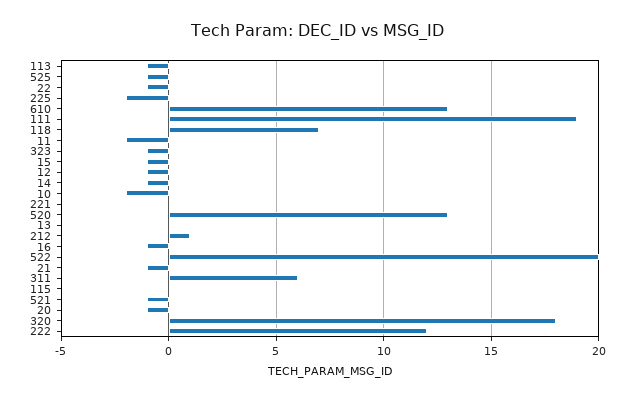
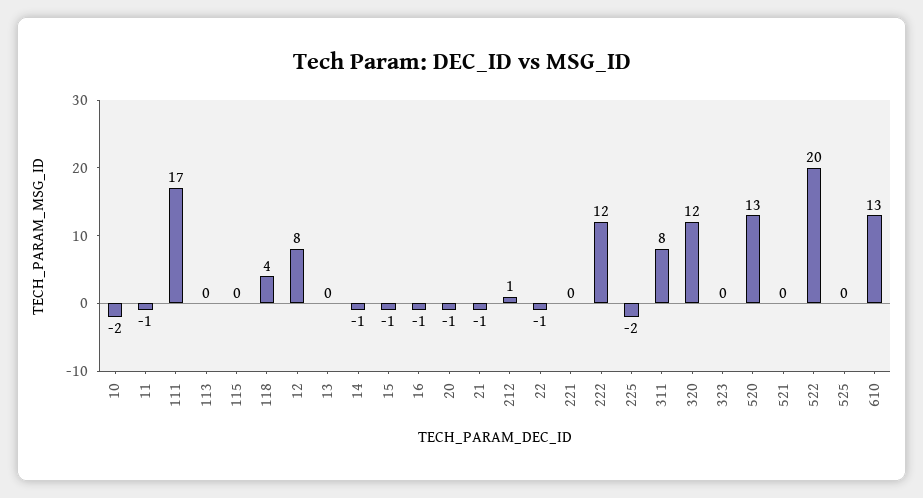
  {
-   "113": -1,
+   "113": 0,
-   "525": -1,
+   "525": 0,
    "22": -1,
    "225": -2,
    "610": 13,
-   "111": 19,
+   "111": 17,
-   "118": 7,
+   "118": 4,
-   "11": -2,
+   "11": -1,
-   "323": -1,
+   "323": 0,
    "15": -1,
-   "12": -1,
+   "12": 8,
    "14": -1,
    "10": -2,
    "221": 0,
    "520": 13,
    "13": 0,
    "212": 1,
    "16": -1,
    "522": 20,
    "21": -1,
-   "311": 6,
+   "311": 8,
    "115": 0,
-   "521": -1,
+   "521": 0,
    "20": -1,
-   "320": 18,
+   "320": 12,
    "222": 12
  }

